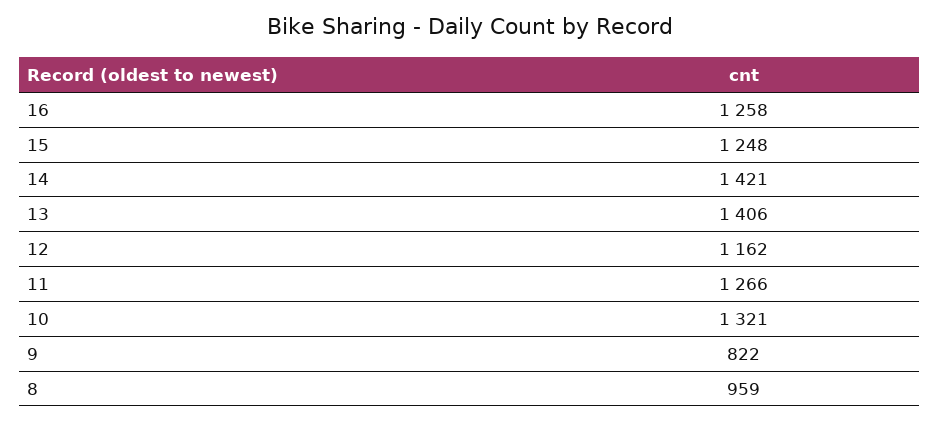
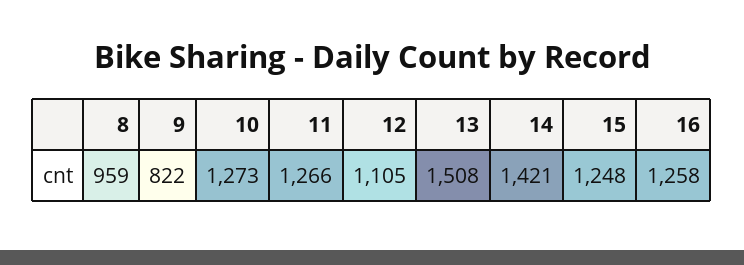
  {
    "16": 1258,
    "15": 1248,
    "14": 1421,
-   "13": 1406,
+   "13": 1508,
-   "12": 1162,
+   "12": 1105,
    "11": 1266,
-   "10": 1321,
+   "10": 1273,
    "9": 822,
    "8": 959
  }

